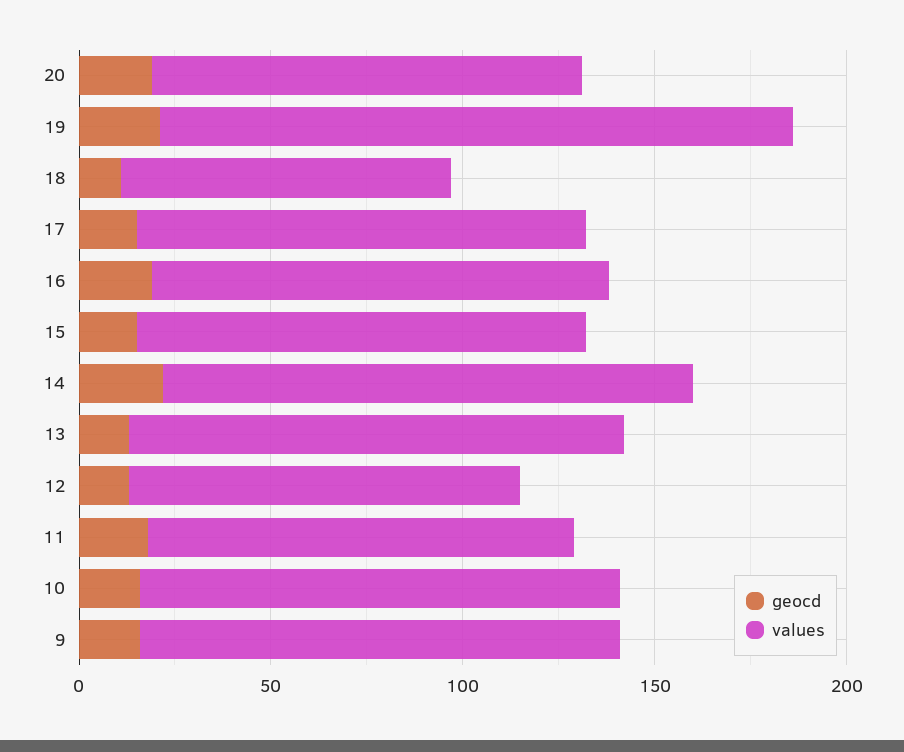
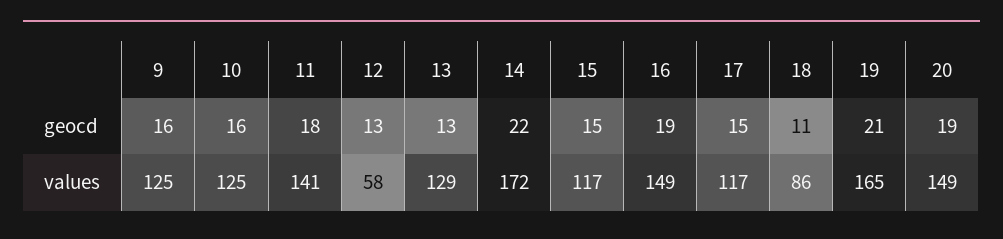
  {
    "geocd": {
      "20": 19,
      "19": 21,
      "18": 11,
      "17": 15,
      "16": 19,
      "15": 15,
      "14": 22,
      "13": 13,
      "12": 13,
      "11": 18,
      "10": 16,
      "9": 16
    },
    "values": {
-     "20": 110,
+     "20": 149,
      "19": 165,
      "18": 86,
      "17": 117,
-     "16": 120,
+     "16": 149,
      "15": 117,
-     "14": 140,
+     "14": 172,
      "13": 129,
-     "12": 100,
+     "12": 58,
-     "11": 110,
+     "11": 141,
      "10": 125,
      "9": 125
    }
  }

